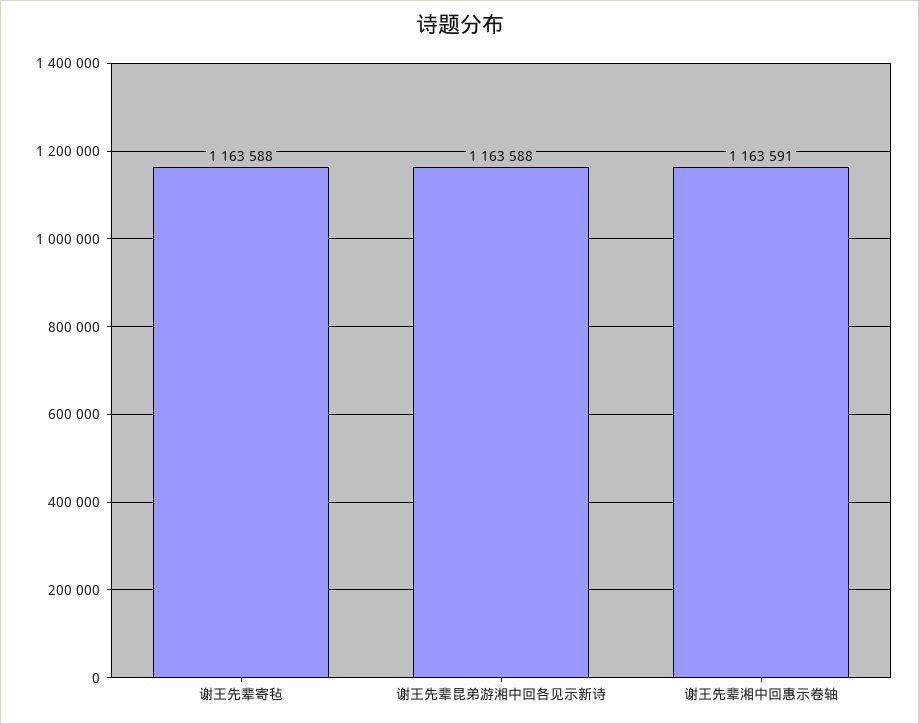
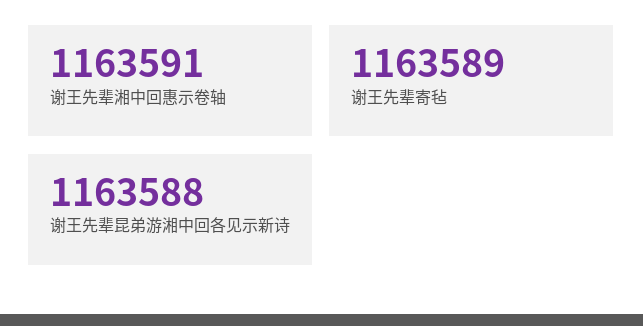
  {
-   "谢王先辈寄毡": 1163588,
+   "谢王先辈寄毡": 1163589,
    "谢王先辈昆弟游湘中回各见示新诗": 1163588,
    "谢王先辈湘中回惠示卷轴": 1163591
  }

